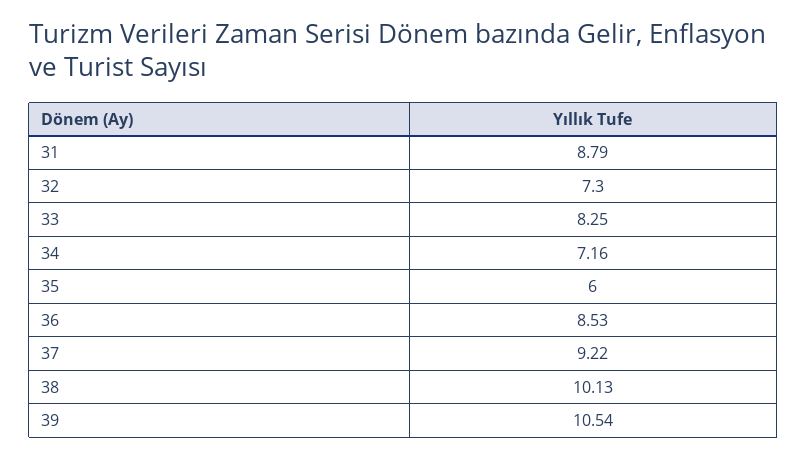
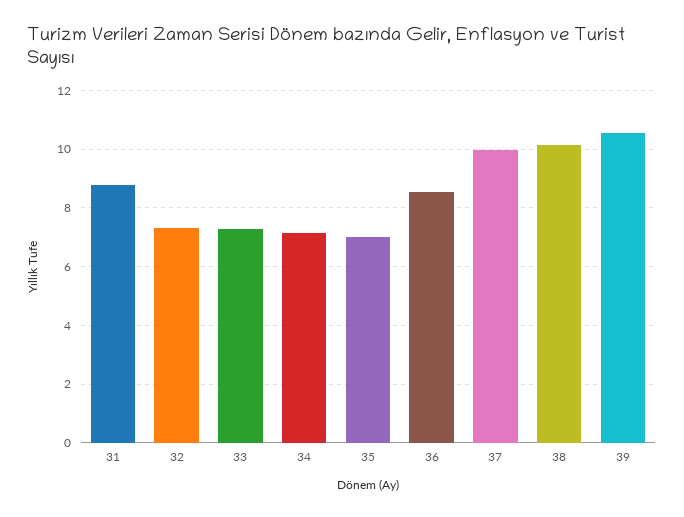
  {
    "31": 8.79,
    "32": 7.3,
-   "33": 8.25,
+   "33": 7.25,
    "34": 7.16,
-   "35": 6,
+   "35": 7,
    "36": 8.53,
-   "37": 9.22,
+   "37": 10,
    "38": 10.13,
    "39": 10.54
  }

